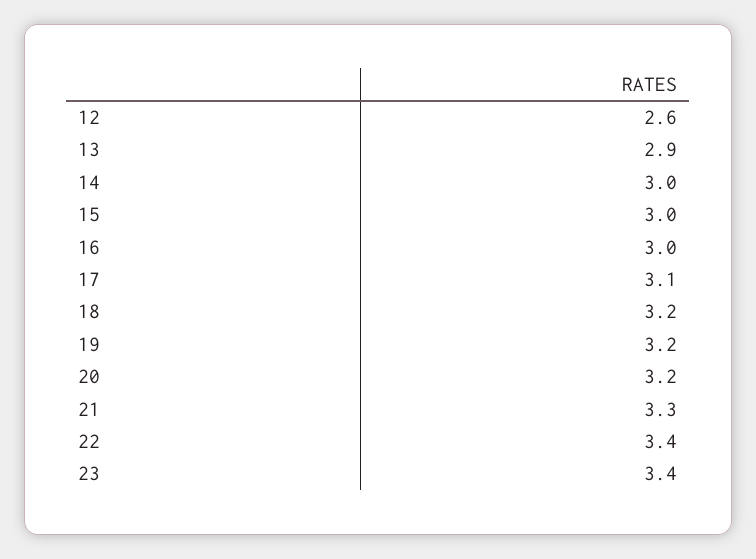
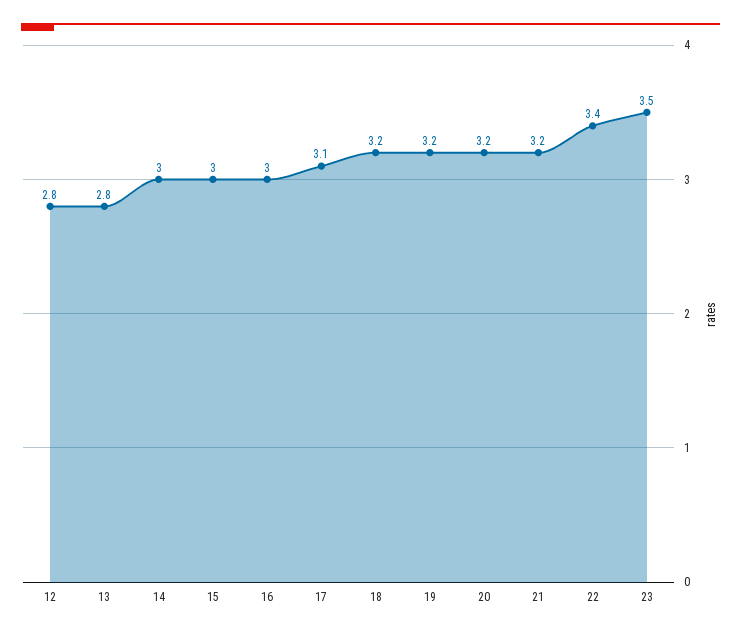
  {
-   "12": 2.6,
+   "12": 2.8,
-   "13": 2.9,
+   "13": 2.8,
    "14": 3,
    "15": 3,
    "16": 3,
    "17": 3.1,
    "18": 3.2,
    "19": 3.2,
    "20": 3.2,
-   "21": 3.3,
+   "21": 3.2,
    "22": 3.4,
-   "23": 3.4
+   "23": 3.5
  }

